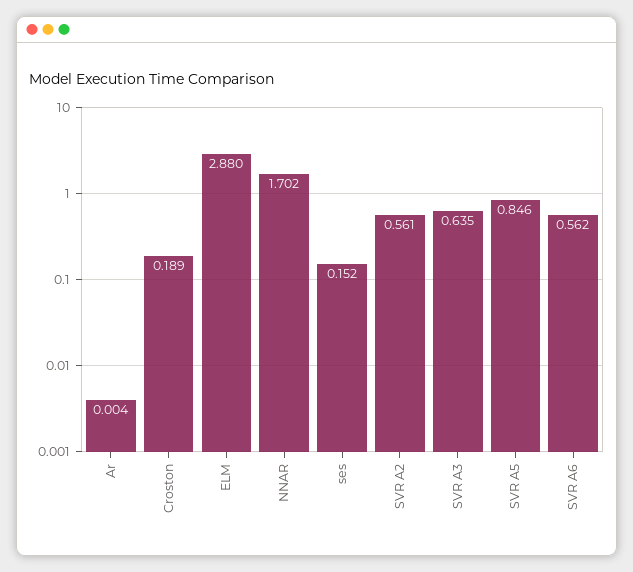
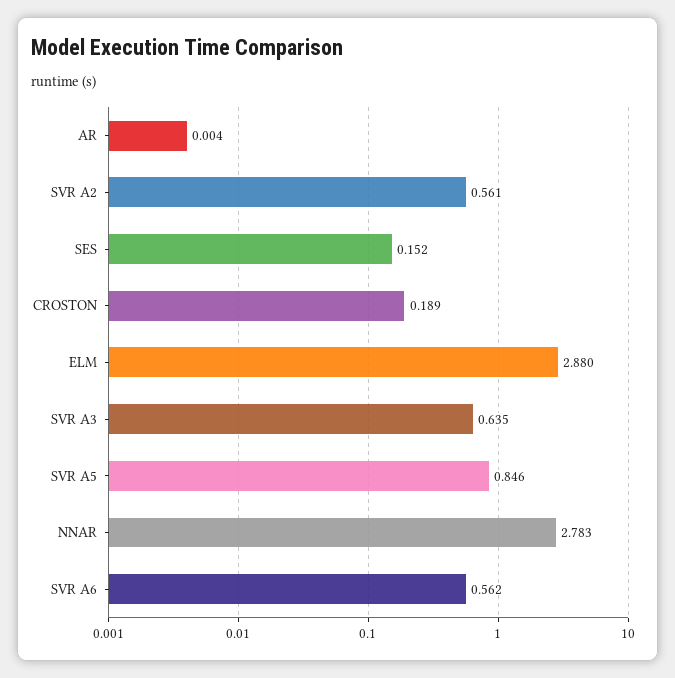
  {
    "Ar": 0.004,
    "Croston": 0.189,
    "ELM": 2.88,
-   "NNAR": 1.702,
+   "NNAR": 2.783,
    "ses": 0.152,
    "SVR A2": 0.561,
    "SVR A3": 0.635,
    "SVR A5": 0.846,
    "SVR A6": 0.562
  }

